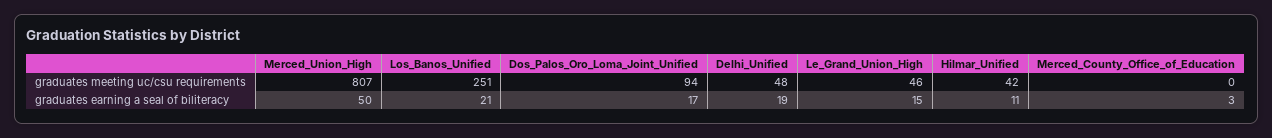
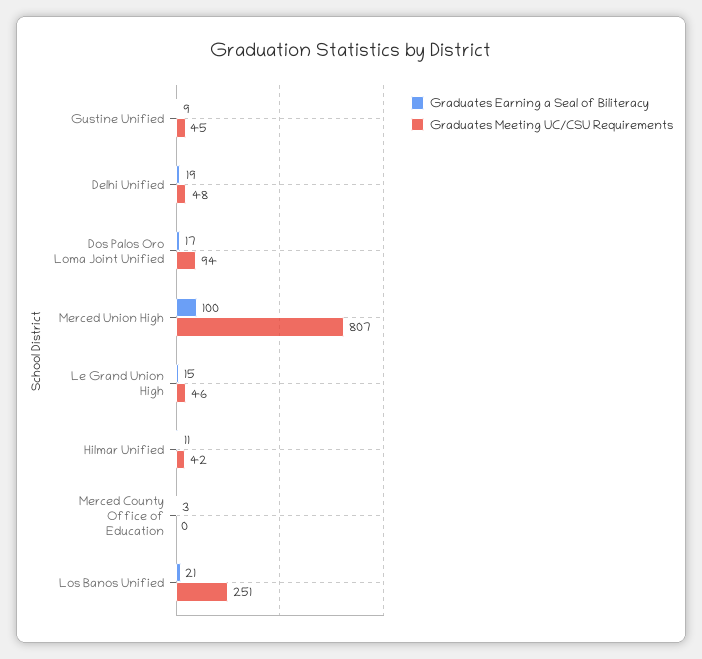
  {
    "graduates meeting uc/csu requirements": {
      "Merced_Union_High": 807,
      "Los_Banos_Unified": 251,
      "Dos_Palos_Oro_Loma_Joint_Unified": 94,
      "Delhi_Unified": 48,
      "Le_Grand_Union_High": 46,
      "Hilmar_Unified": 42,
-     "Merced_County_Office_of_Education": 0
+     "Merced_County_Office_of_Education": 0,
+     "Gustine Unified": 45
    },
    "graduates earning a seal of biliteracy": {
-     "Merced_Union_High": 50,
+     "Merced_Union_High": 100,
      "Los_Banos_Unified": 21,
      "Dos_Palos_Oro_Loma_Joint_Unified": 17,
      "Delhi_Unified": 19,
      "Le_Grand_Union_High": 15,
      "Hilmar_Unified": 11,
-     "Merced_County_Office_of_Education": 3
+     "Merced_County_Office_of_Education": 3,
+     "Gustine Unified": 9
    }
  }

